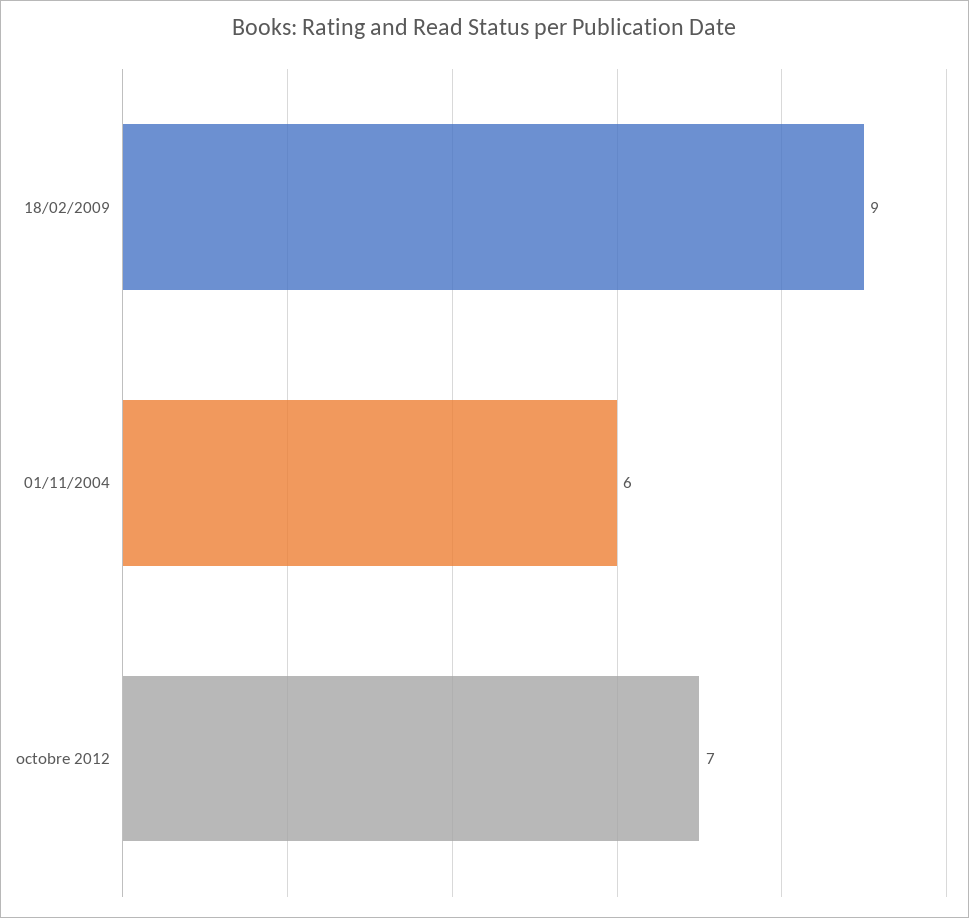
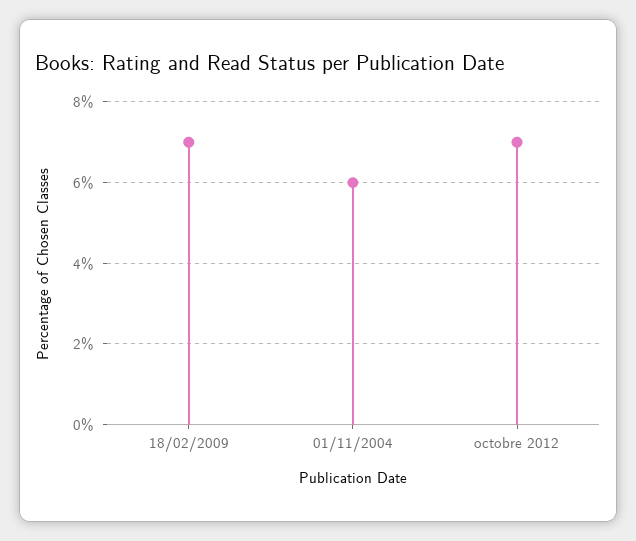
  {
-   "18/02/2009": 9,
+   "18/02/2009": 7,
    "01/11/2004": 6,
    "octobre 2012": 7
  }

